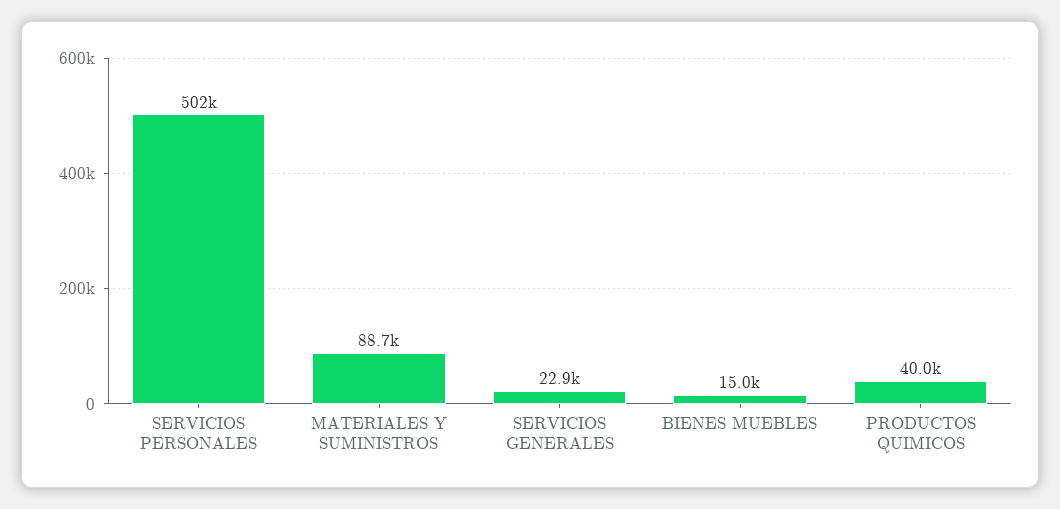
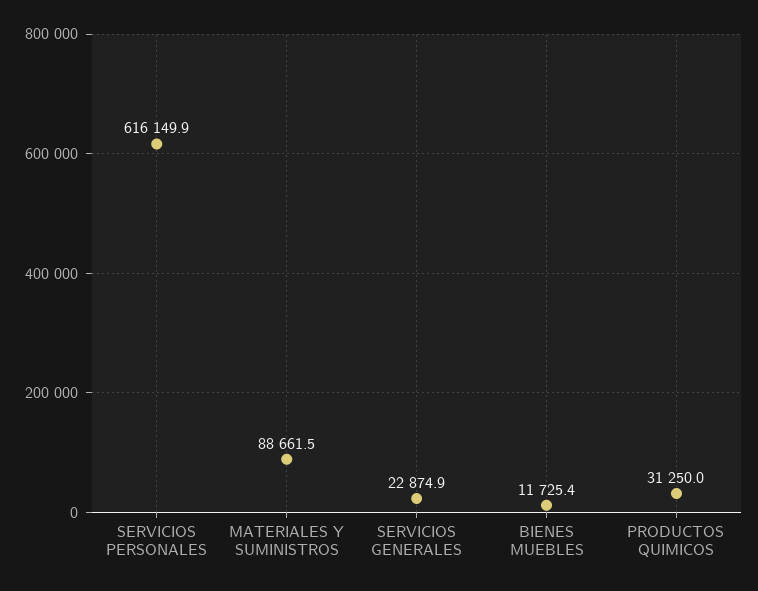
  {
-   "SERVICIOS PERSONALES": 502000,
+   "SERVICIOS PERSONALES": 616149.9,
    "MATERIALES Y SUMINISTROS": 88661.5,
    "SERVICIOS GENERALES": 22874.9,
-   "BIENES MUEBLES": 15000,
+   "BIENES MUEBLES": 11725.4,
-   "PRODUCTOS QUIMICOS": 40000
+   "PRODUCTOS QUIMICOS": 31250
  }

